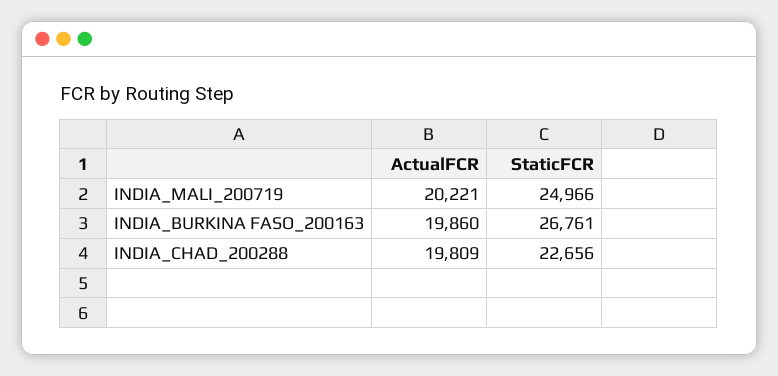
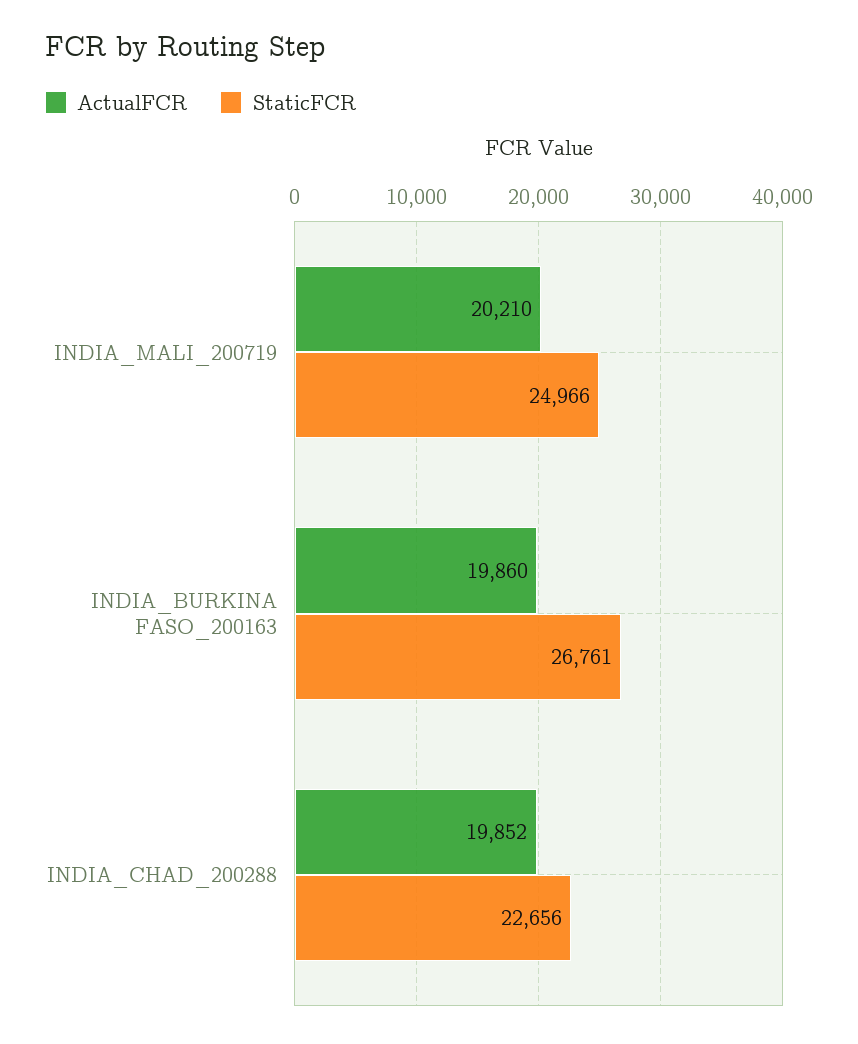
  {
    "ActualFCR": {
-     "INDIA_MALI_200719": 20221,
+     "INDIA_MALI_200719": 20210,
      "INDIA_BURKINA FASO_200163": 19860,
-     "INDIA_CHAD_200288": 19809
+     "INDIA_CHAD_200288": 19852
    },
    "StaticFCR": {
      "INDIA_MALI_200719": 24966,
      "INDIA_BURKINA FASO_200163": 26761,
      "INDIA_CHAD_200288": 22656
    }
  }

